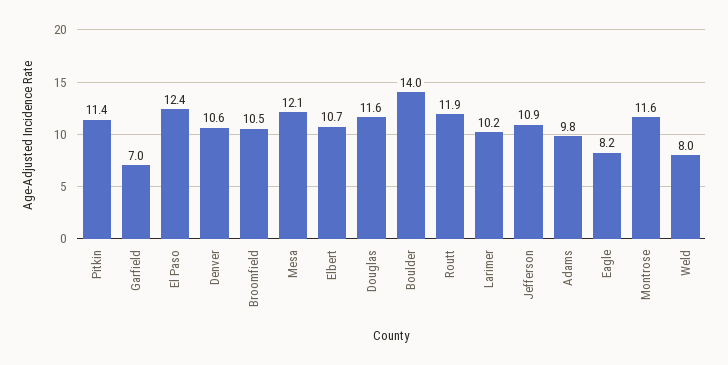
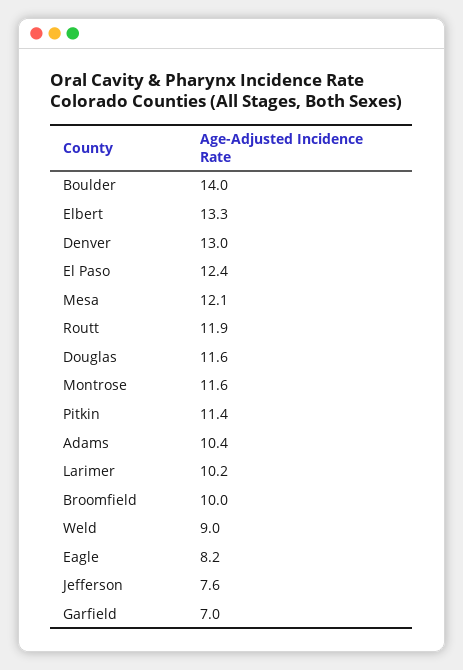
  {
    "Pitkin": 11.4,
    "Garfield": 7,
    "El Paso": 12.4,
-   "Denver": 10.6,
+   "Denver": 13,
-   "Broomfield": 10.5,
+   "Broomfield": 10,
    "Mesa": 12.1,
-   "Elbert": 10.7,
+   "Elbert": 13.3,
    "Douglas": 11.6,
    "Boulder": 14,
    "Routt": 11.9,
    "Larimer": 10.2,
-   "Jefferson": 10.9,
+   "Jefferson": 7.6,
-   "Adams": 9.8,
+   "Adams": 10.4,
    "Eagle": 8.2,
    "Montrose": 11.6,
-   "Weld": 8
+   "Weld": 9
  }

